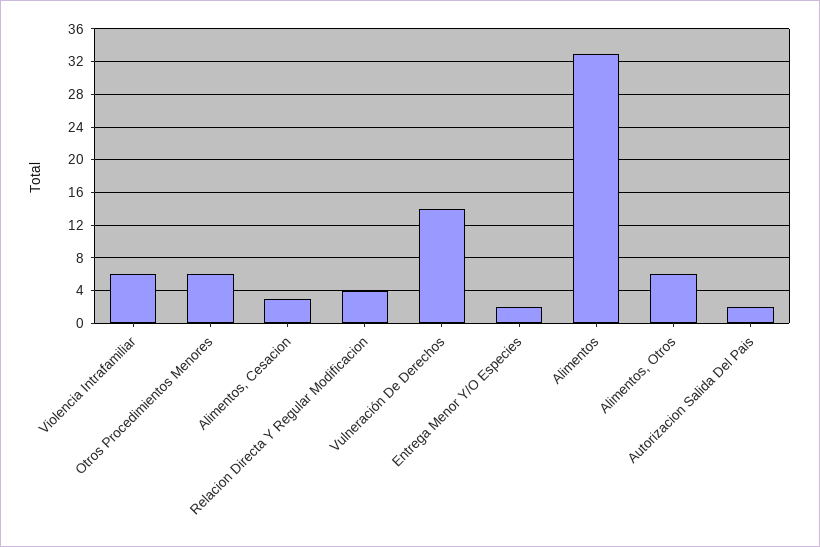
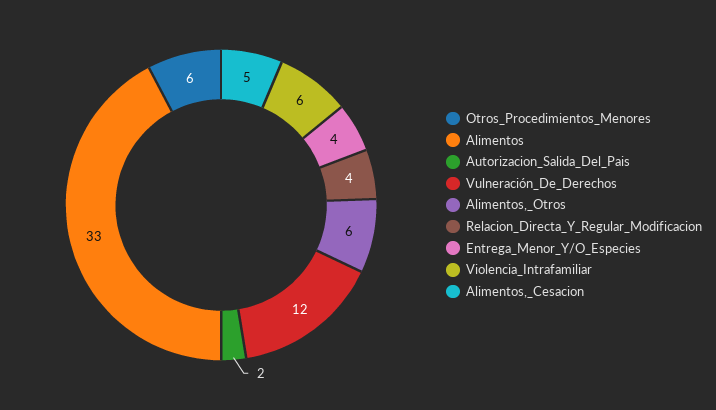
  {
    "Violencia Intrafamiliar": 6,
    "Otros Procedimientos Menores": 6,
-   "Alimentos, Cesacion": 3,
+   "Alimentos, Cesacion": 5,
    "Relacion Directa Y Regular Modificacion": 4,
-   "Vulneración De Derechos": 14,
+   "Vulneración De Derechos": 12,
-   "Entrega Menor Y/O Especies": 2,
+   "Entrega Menor Y/O Especies": 4,
    "Alimentos": 33,
    "Alimentos, Otros": 6,
    "Autorizacion Salida Del Pais": 2
  }

